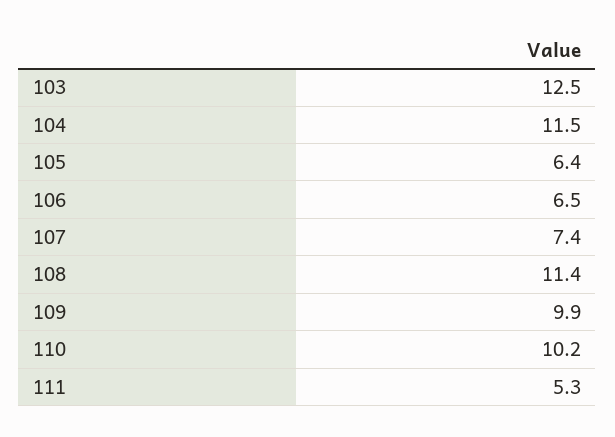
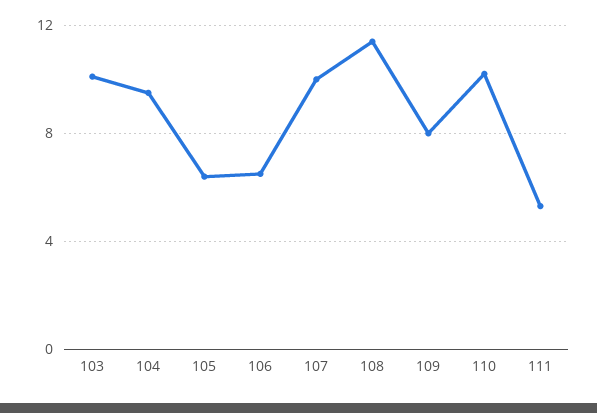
  {
-   "103": 12.5,
+   "103": 10,
-   "104": 11.5,
+   "104": 9.5,
    "105": 6.4,
    "106": 6.5,
-   "107": 7.4,
+   "107": 10,
    "108": 11.4,
-   "109": 9.9,
+   "109": 8,
    "110": 10.2,
    "111": 5.3
  }

